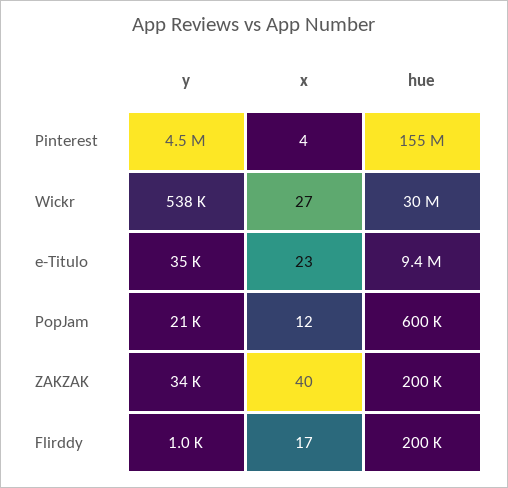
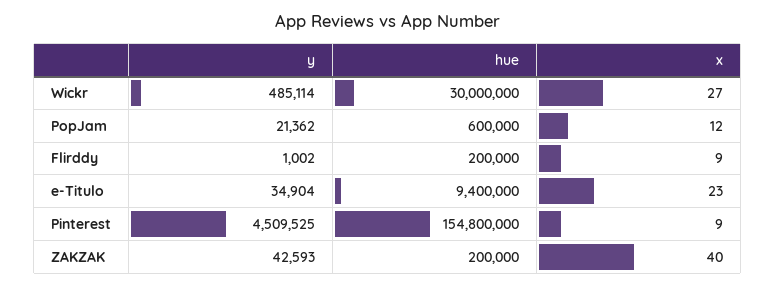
  {
    "y": {
      "Pinterest": 4509525,
-     "Wickr": 538000,
+     "Wickr": 485114,
      "e-Titulo": 34904,
      "PopJam": 21362,
-     "ZAKZAK": 34000,
+     "ZAKZAK": 42593,
      "Flirddy": 1002
    },
    "x": {
-     "Pinterest": 4,
+     "Pinterest": 9,
      "Wickr": 27,
      "e-Titulo": 23,
      "PopJam": 12,
      "ZAKZAK": 40,
-     "Flirddy": 17
+     "Flirddy": 9
    },
    "hue": {
      "Pinterest": 154800000,
      "Wickr": 30000000,
      "e-Titulo": 9400000,
      "PopJam": 600000,
      "ZAKZAK": 200000,
      "Flirddy": 200000
    }
  }

